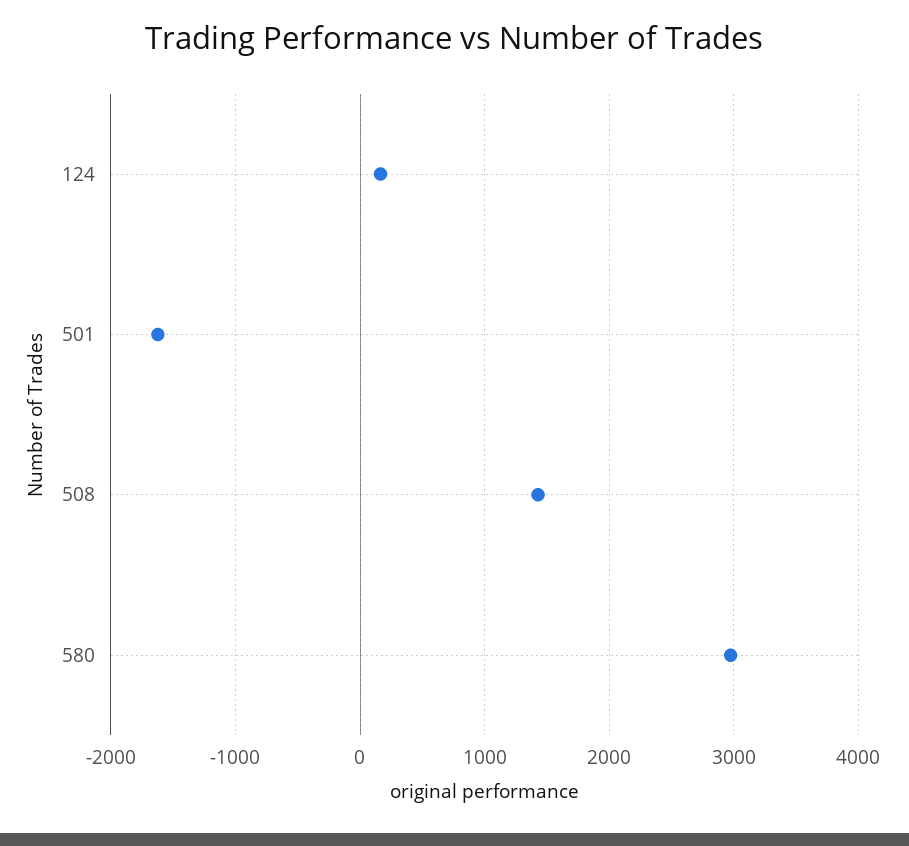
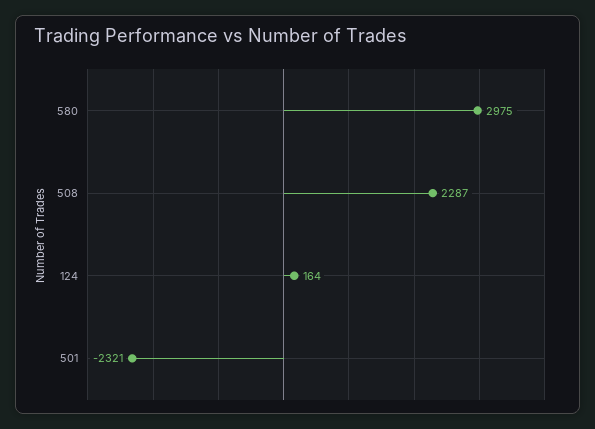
  {
    "124": 164,
-   "501": -1600,
+   "501": -2321,
-   "508": 1400,
+   "508": 2287,
    "580": 2975
  }

